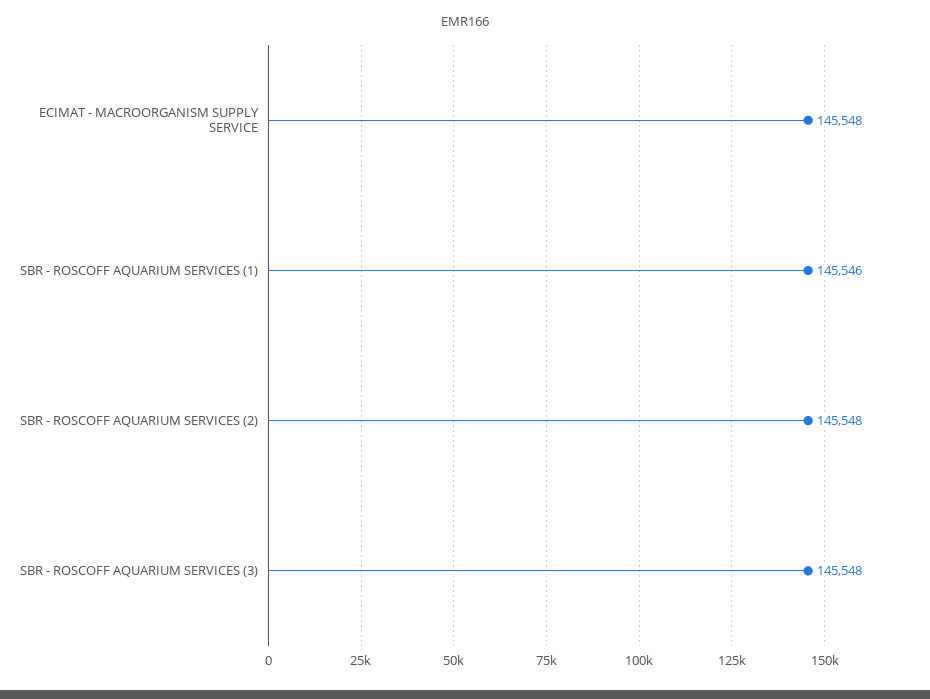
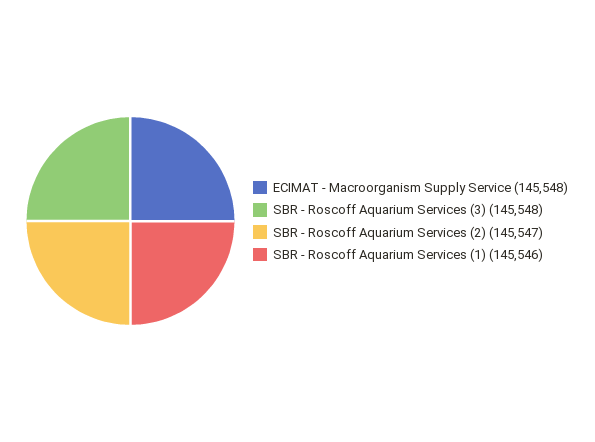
  {
    "ECIMAT - MACROORGANISM SUPPLY SERVICE": 145548,
    "SBR - ROSCOFF AQUARIUM SERVICES (1)": 145546,
-   "SBR - ROSCOFF AQUARIUM SERVICES (2)": 145548,
+   "SBR - ROSCOFF AQUARIUM SERVICES (2)": 145547,
    "SBR - ROSCOFF AQUARIUM SERVICES (3)": 145548
  }

